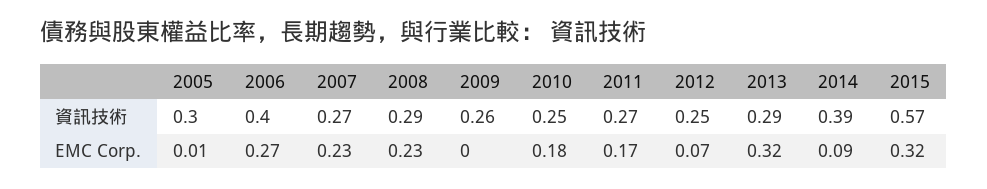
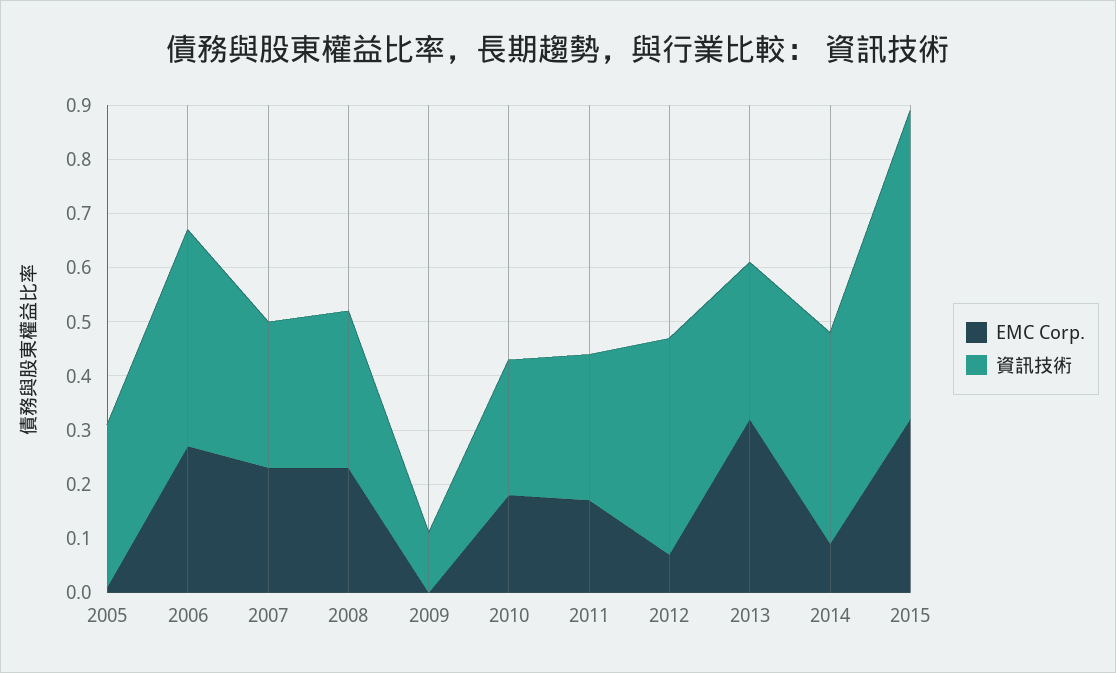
  {
    "資訊技術": {
      "2005": 0.3,
      "2006": 0.4,
      "2007": 0.27,
      "2008": 0.29,
-     "2009": 0.26,
+     "2009": 0.1,
      "2010": 0.25,
      "2011": 0.27,
-     "2012": 0.25,
+     "2012": 0.4,
      "2013": 0.29,
      "2014": 0.39,
      "2015": 0.57
    },
    "EMC Corp.": {
      "2005": 0.01,
      "2006": 0.27,
      "2007": 0.23,
      "2008": 0.23,
      "2009": 0,
      "2010": 0.18,
      "2011": 0.17,
      "2012": 0.07,
      "2013": 0.32,
      "2014": 0.09,
      "2015": 0.32
    }
  }

